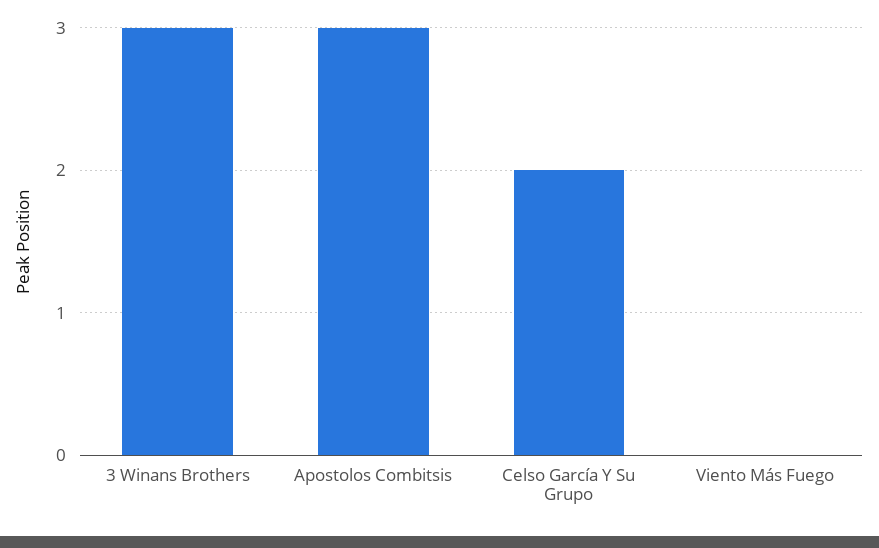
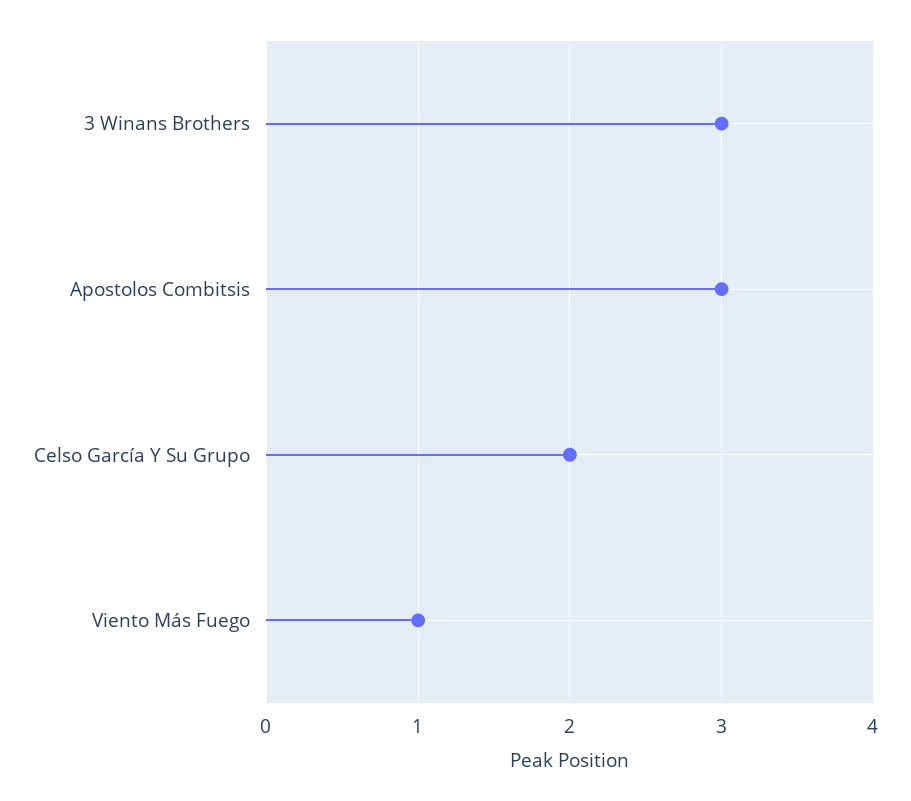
  {
    "3 Winans Brothers": 3,
    "Apostolos Combitsis": 3,
    "Celso García Y Su Grupo": 2,
-   "Viento Más Fuego": 0
+   "Viento Más Fuego": 1
  }

